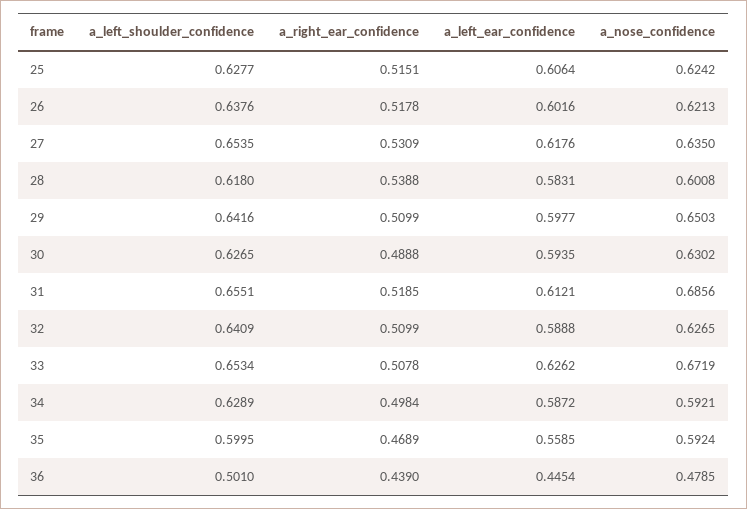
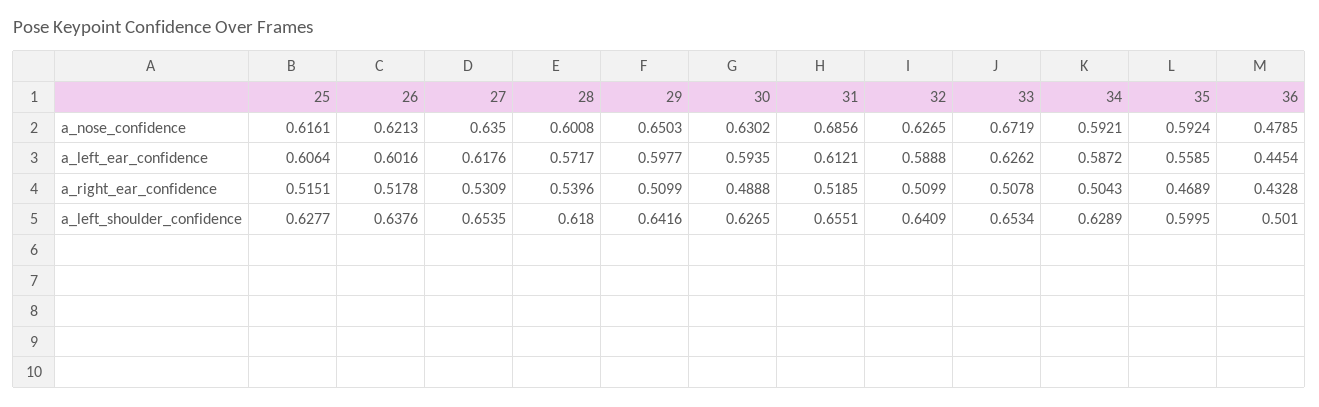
  {
    "a_left_shoulder_confidence": {
      "25": 0.6277,
      "26": 0.6376,
      "27": 0.6535,
      "28": 0.618,
      "29": 0.6416,
      "30": 0.6265,
      "31": 0.6551,
      "32": 0.6409,
      "33": 0.6534,
      "34": 0.6289,
      "35": 0.5995,
      "36": 0.501
    },
    "a_right_ear_confidence": {
      "25": 0.5151,
      "26": 0.5178,
      "27": 0.5309,
-     "28": 0.5388,
+     "28": 0.5396,
      "29": 0.5099,
      "30": 0.4888,
      "31": 0.5185,
      "32": 0.5099,
      "33": 0.5078,
-     "34": 0.4984,
+     "34": 0.5043,
      "35": 0.4689,
-     "36": 0.439
+     "36": 0.4328
    },
    "a_left_ear_confidence": {
      "25": 0.6064,
      "26": 0.6016,
      "27": 0.6176,
-     "28": 0.5831,
+     "28": 0.5717,
      "29": 0.5977,
      "30": 0.5935,
      "31": 0.6121,
      "32": 0.5888,
      "33": 0.6262,
      "34": 0.5872,
      "35": 0.5585,
      "36": 0.4454
    },
    "a_nose_confidence": {
-     "25": 0.6242,
+     "25": 0.6161,
      "26": 0.6213,
      "27": 0.635,
      "28": 0.6008,
      "29": 0.6503,
      "30": 0.6302,
      "31": 0.6856,
      "32": 0.6265,
      "33": 0.6719,
      "34": 0.5921,
      "35": 0.5924,
      "36": 0.4785
    }
  }

